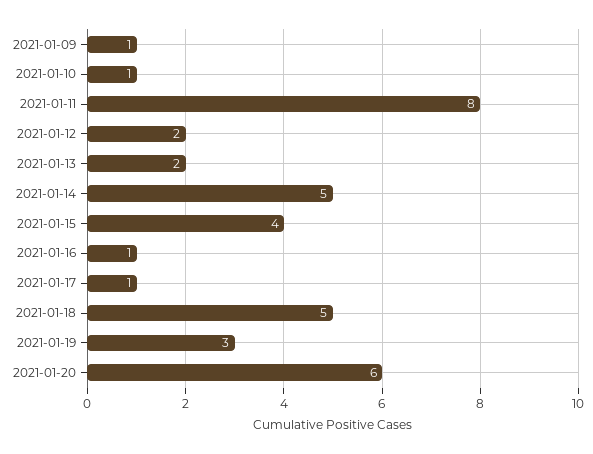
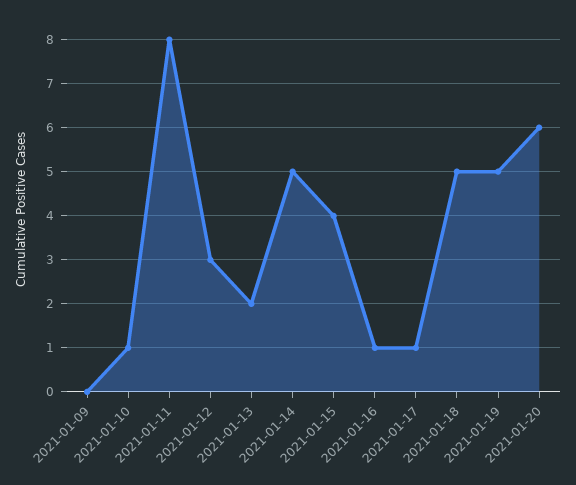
  {
-   "2021-01-09": 1,
+   "2021-01-09": 0,
    "2021-01-10": 1,
    "2021-01-11": 8,
-   "2021-01-12": 2,
+   "2021-01-12": 3,
    "2021-01-13": 2,
    "2021-01-14": 5,
    "2021-01-15": 4,
    "2021-01-16": 1,
    "2021-01-17": 1,
    "2021-01-18": 5,
-   "2021-01-19": 3,
+   "2021-01-19": 5,
    "2021-01-20": 6
  }

